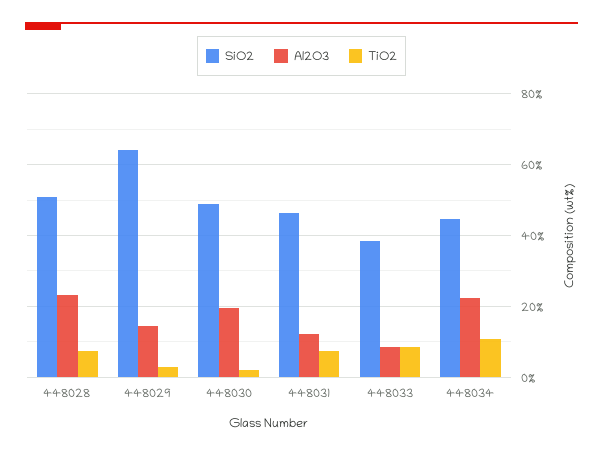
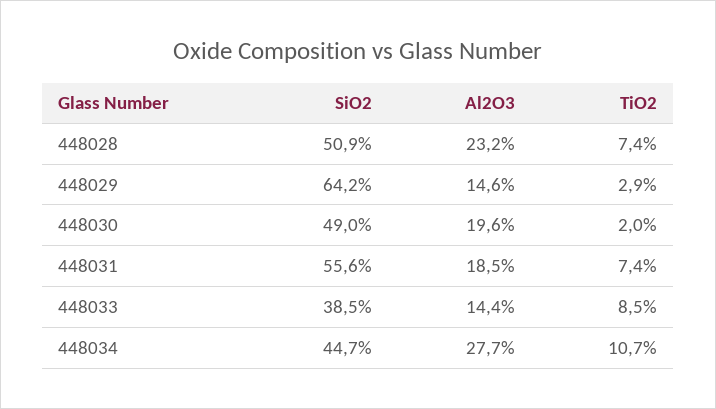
  {
    "SiO2": {
      "448028": 50.9,
      "448029": 64.2,
      "448030": 49,
-     "448031": 46,
+     "448031": 55.6,
      "448033": 38.5,
      "448034": 44.7
    },
    "Al2O3": {
      "448028": 23.2,
      "448029": 14.6,
      "448030": 19.6,
-     "448031": 12,
+     "448031": 18.5,
-     "448033": 8,
+     "448033": 14.4,
-     "448034": 22
+     "448034": 27.7
    },
    "TiO2": {
      "448028": 7.4,
      "448029": 2.9,
      "448030": 2,
      "448031": 7.4,
      "448033": 8.5,
      "448034": 10.7
    }
  }

